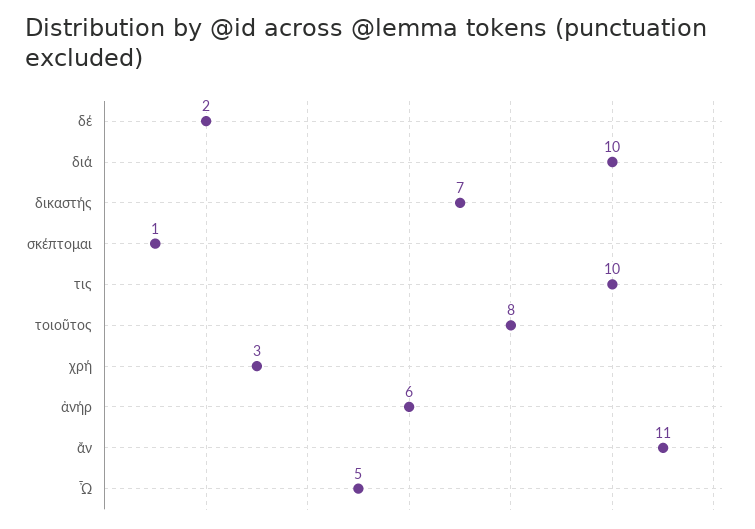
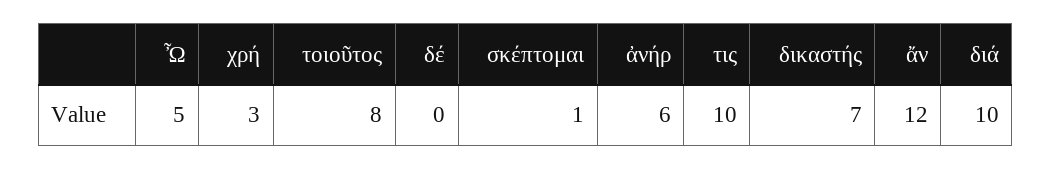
  {
-   "δέ": 2,
+   "δέ": 0,
    "διά": 10,
    "δικαστής": 7,
    "σκέπτομαι": 1,
    "τις": 10,
    "τοιοῦτος": 8,
    "χρή": 3,
    "ἀνήρ": 6,
-   "ἄν": 11,
+   "ἄν": 12,
    "Ὦ": 5
  }

